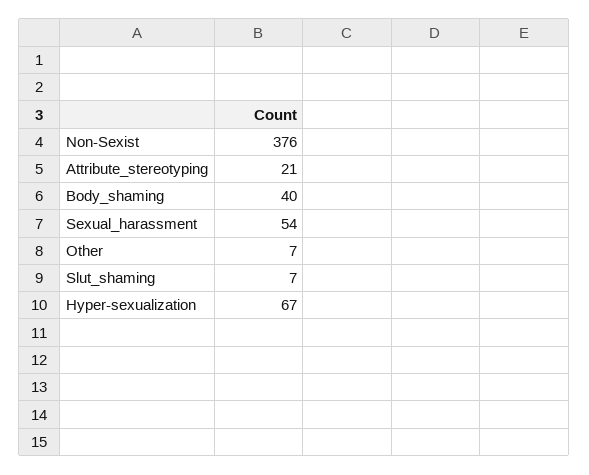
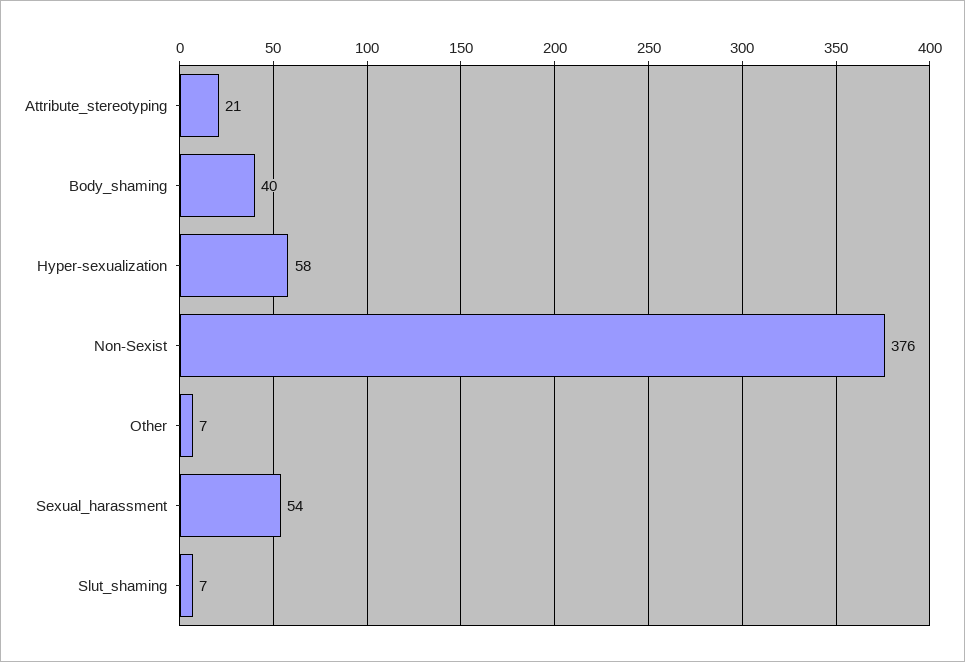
  {
    "Non-Sexist": 376,
    "Attribute_stereotyping": 21,
    "Body_shaming": 40,
    "Sexual_harassment": 54,
    "Other": 7,
    "Slut_shaming": 7,
-   "Hyper-sexualization": 67
+   "Hyper-sexualization": 58
  }

